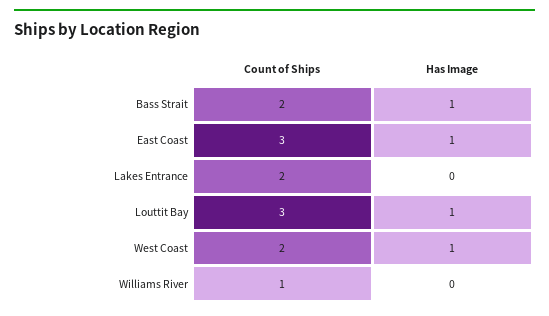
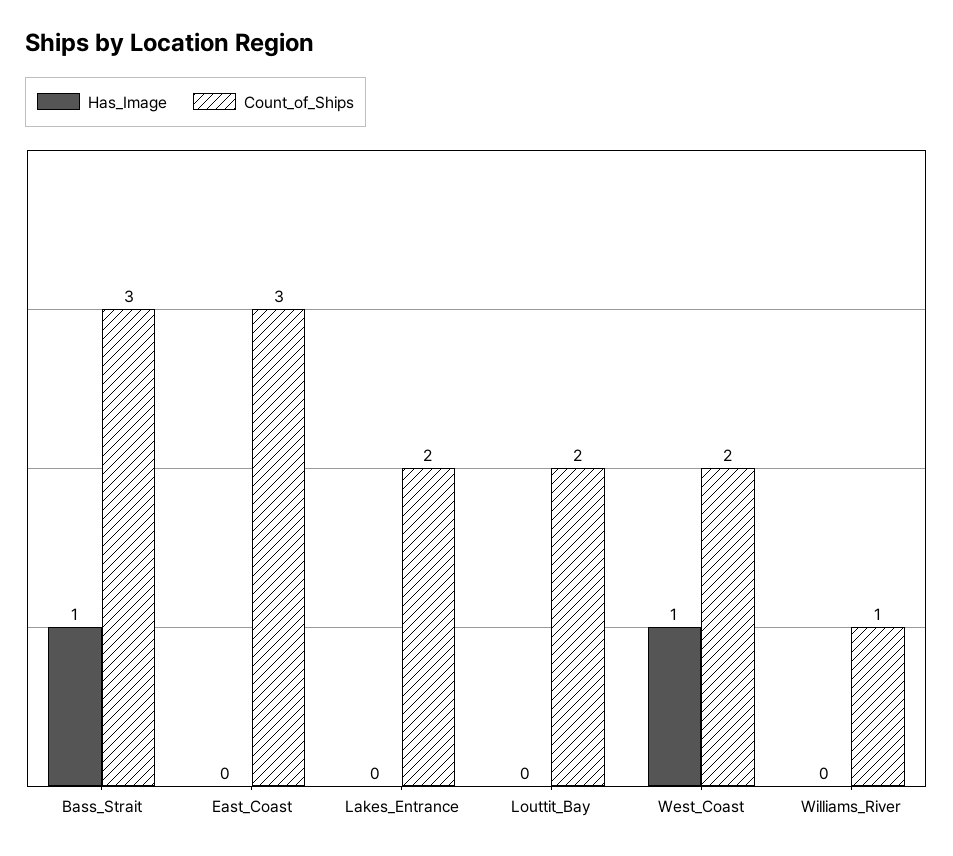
  {
    "Count of Ships": {
-     "Bass Strait": 2,
+     "Bass Strait": 3,
      "East Coast": 3,
      "Lakes Entrance": 2,
-     "Louttit Bay": 3,
+     "Louttit Bay": 2,
      "West Coast": 2,
      "Williams River": 1
    },
    "Has Image": {
      "Bass Strait": 1,
-     "East Coast": 1,
+     "East Coast": 0,
      "Lakes Entrance": 0,
-     "Louttit Bay": 1,
+     "Louttit Bay": 0,
      "West Coast": 1,
      "Williams River": 0
    }
  }

